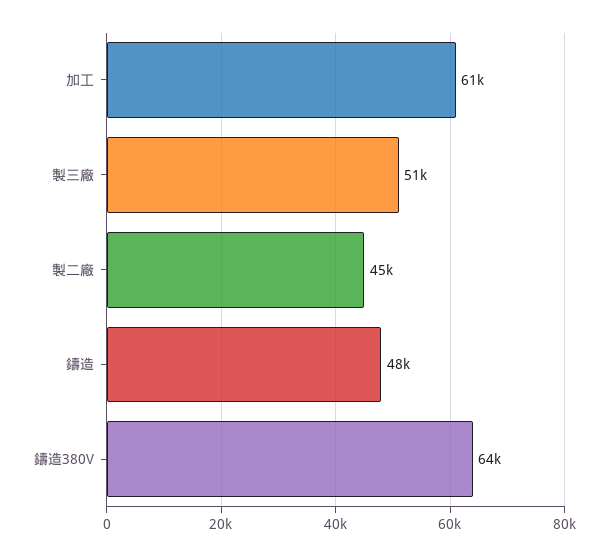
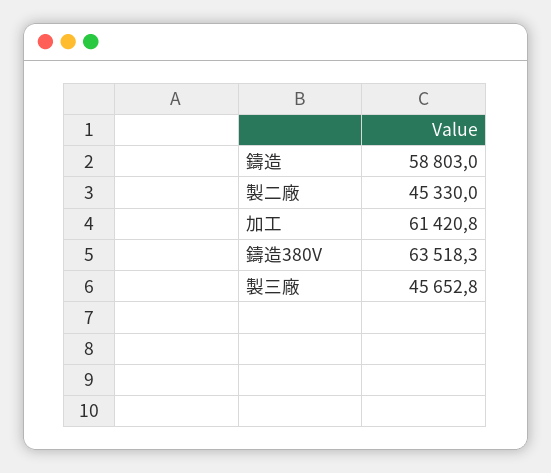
  {
    "加工": 61420.8,
-   "製三廠": 51000,
+   "製三廠": 45652.8,
    "製二廠": 45330,
-   "鑄造": 48000,
+   "鑄造": 58803,
    "鑄造380V": 63518.3
  }

